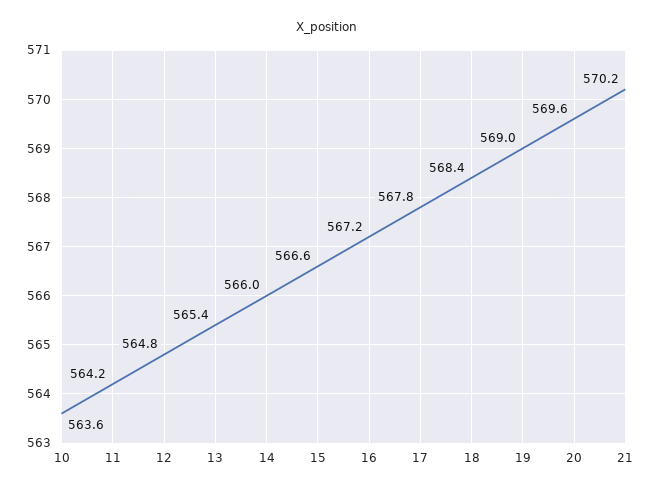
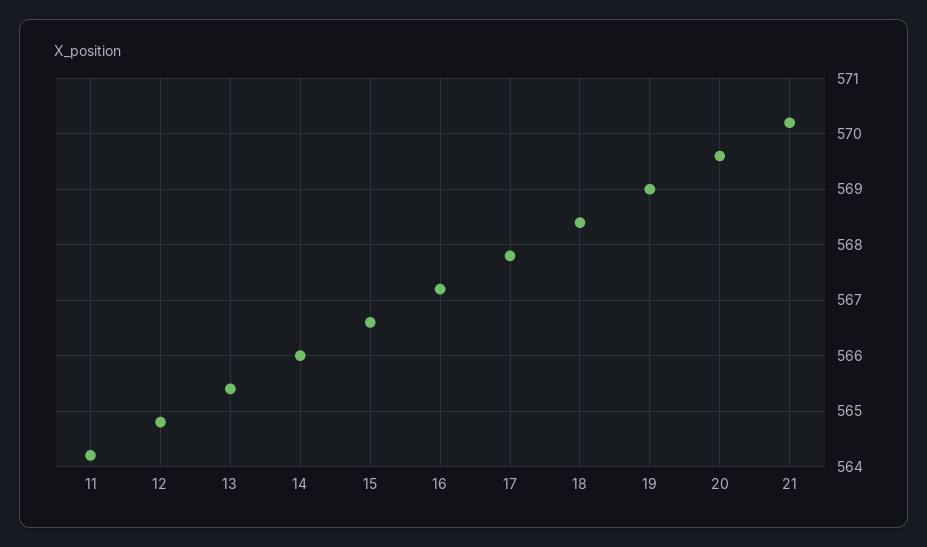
  {
-   "10": 563.6,
    "11": 564.2,
    "12": 564.8,
    "13": 565.4,
    "14": 566,
    "15": 566.6,
    "16": 567.2,
    "17": 567.8,
    "18": 568.4,
    "19": 569,
    "20": 569.6,
    "21": 570.2
  }

